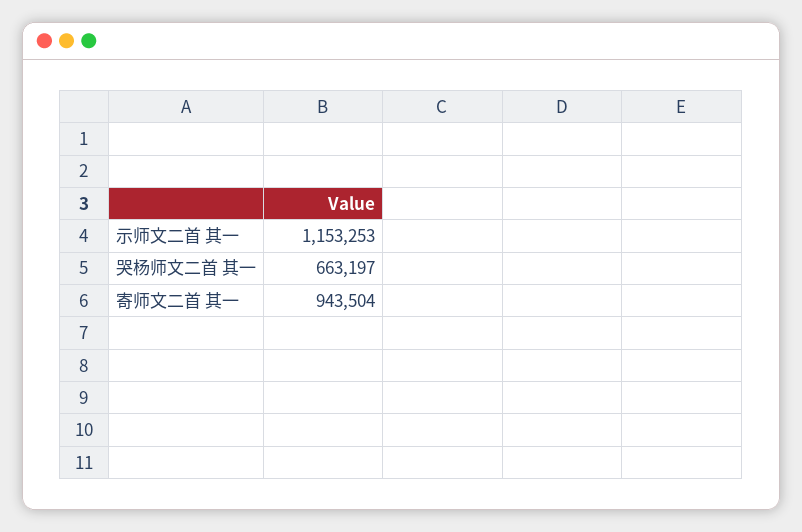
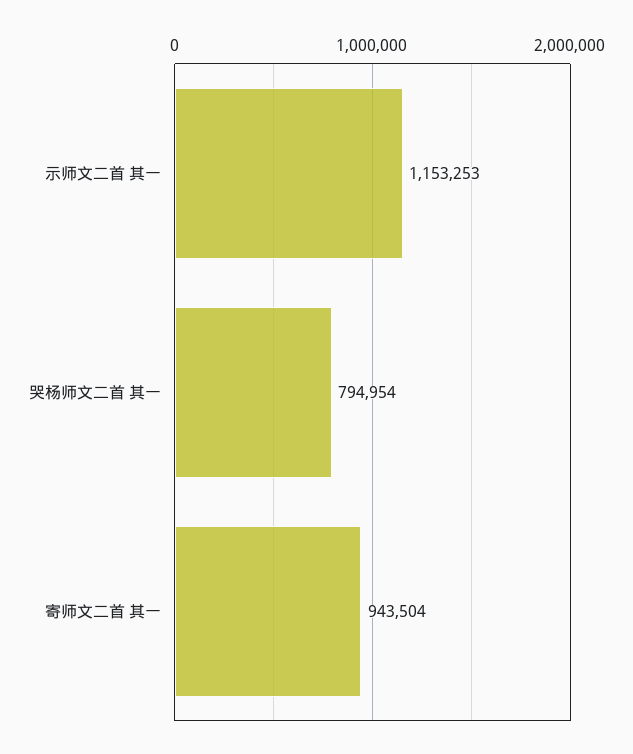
  {
    "示师文二首 其一": 1153253,
-   "哭杨师文二首 其一": 663197,
+   "哭杨师文二首 其一": 794954,
    "寄师文二首 其一": 943504
  }

